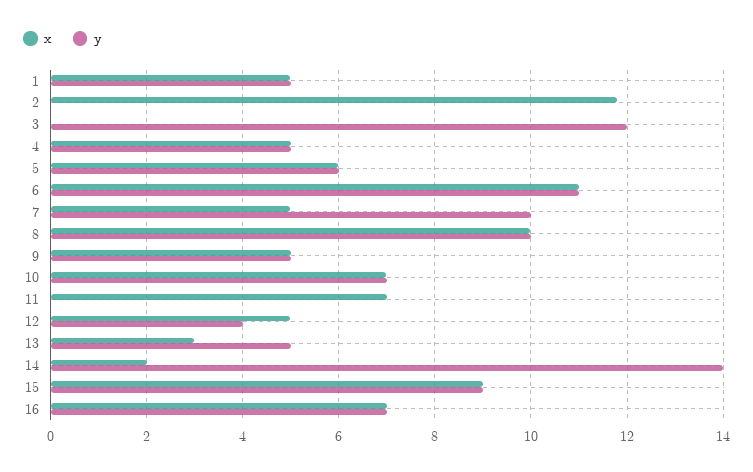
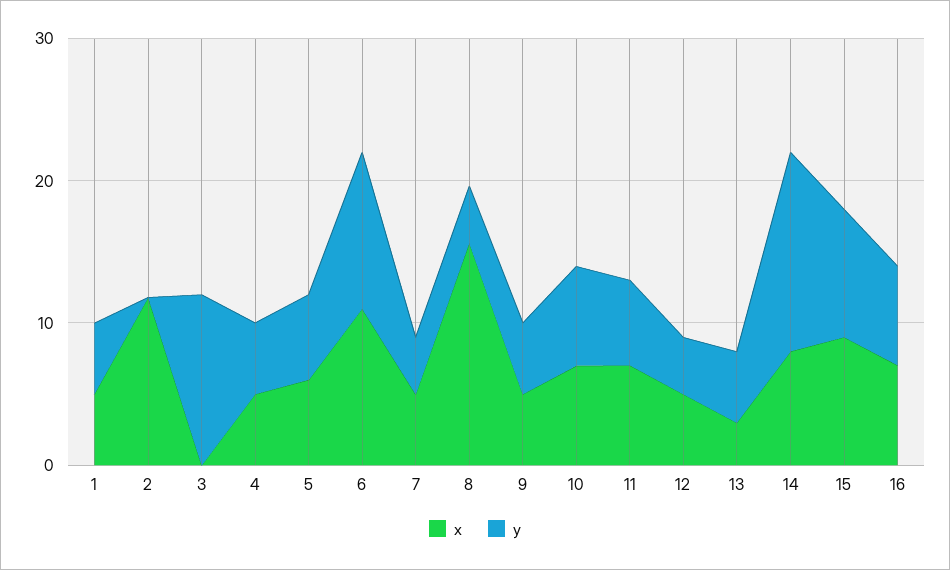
  {
    "x": {
      "1": 5,
      "2": 11.8,
      "3": 0,
      "4": 5,
      "5": 6,
      "6": 11,
      "7": 5,
-     "8": 10,
+     "8": 16,
      "9": 5,
      "10": 7,
      "11": 7,
      "12": 5,
      "13": 3,
-     "14": 2,
+     "14": 8,
      "15": 9,
      "16": 7
    },
    "y": {
      "1": 5,
      "2": 0,
      "3": 12,
      "4": 5,
      "5": 6,
      "6": 11,
-     "7": 10,
+     "7": 4,
-     "8": 10,
+     "8": 4,
      "9": 5,
      "10": 7,
-     "11": 0,
+     "11": 6,
      "12": 4,
      "13": 5,
      "14": 14,
      "15": 9,
      "16": 7
    }
  }

